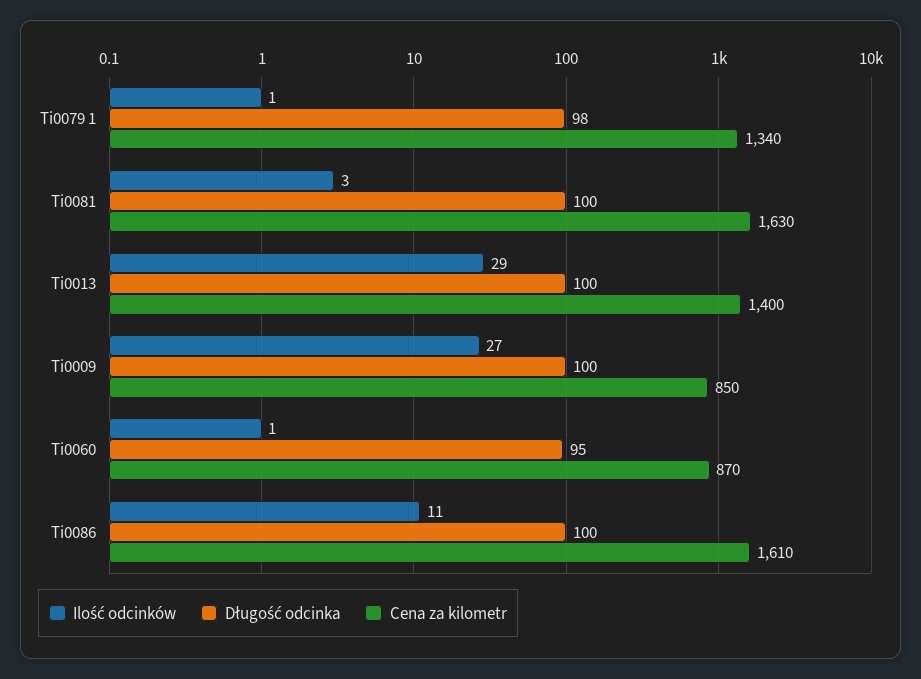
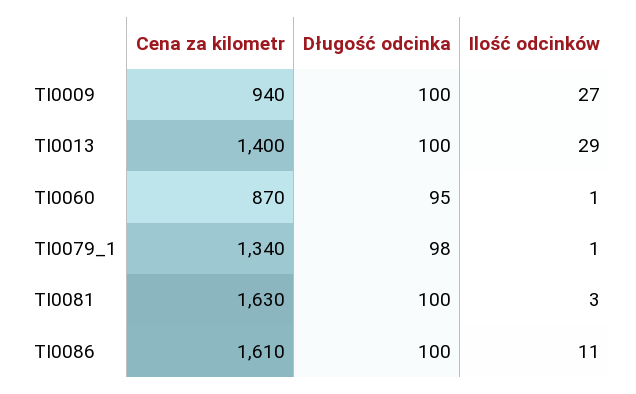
  {
    "Ilość odcinków": {
      "Ti0079 1": 1,
      "Ti0081": 3,
      "Ti0013": 29,
      "Ti0009": 27,
      "Ti0060": 1,
      "Ti0086": 11
    },
    "Długość odcinka": {
      "Ti0079 1": 98,
      "Ti0081": 100,
      "Ti0013": 100,
      "Ti0009": 100,
      "Ti0060": 95,
      "Ti0086": 100
    },
    "Cena za kilometr": {
      "Ti0079 1": 1340,
      "Ti0081": 1630,
      "Ti0013": 1400,
-     "Ti0009": 850,
+     "Ti0009": 940,
      "Ti0060": 870,
      "Ti0086": 1610
    }
  }

